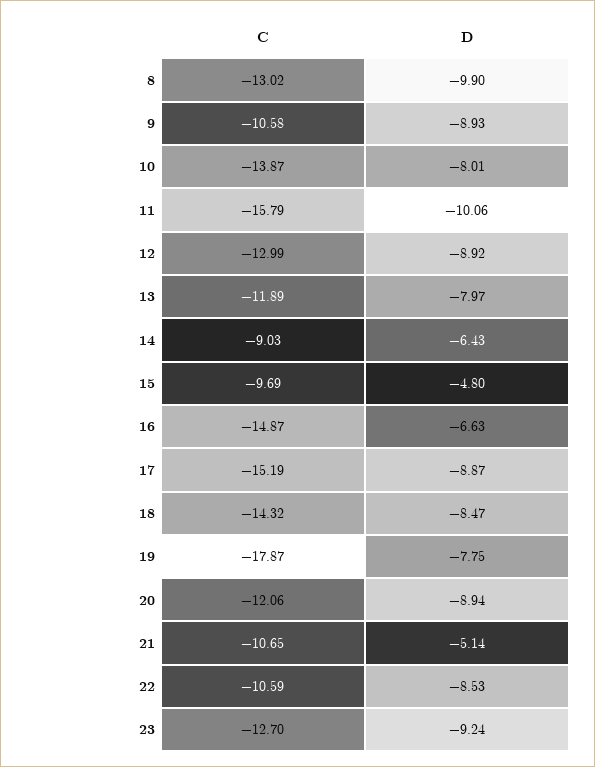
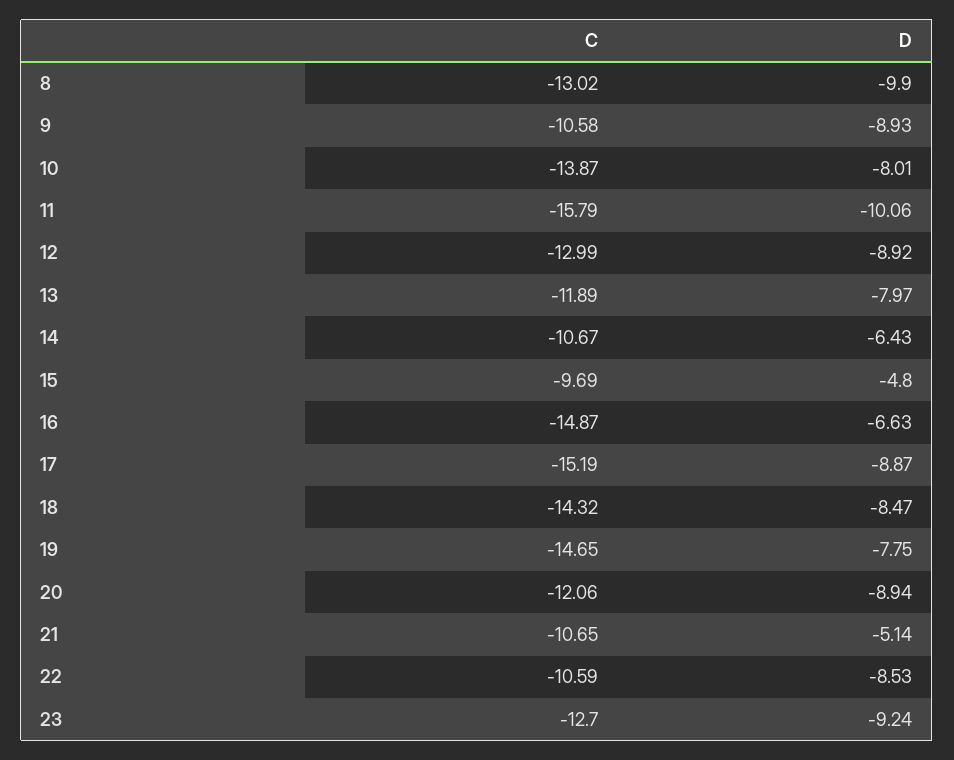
  {
    "C": {
      "8": -13.02,
      "9": -10.58,
      "10": -13.87,
      "11": -15.79,
      "12": -12.99,
      "13": -11.89,
-     "14": -9.03,
+     "14": -10.67,
      "15": -9.69,
      "16": -14.87,
      "17": -15.19,
      "18": -14.32,
-     "19": -17.87,
+     "19": -14.65,
      "20": -12.06,
      "21": -10.65,
      "22": -10.59,
      "23": -12.7
    },
    "D": {
      "8": -9.9,
      "9": -8.93,
      "10": -8.01,
      "11": -10.06,
      "12": -8.92,
      "13": -7.97,
      "14": -6.43,
      "15": -4.8,
      "16": -6.63,
      "17": -8.87,
      "18": -8.47,
      "19": -7.75,
      "20": -8.94,
      "21": -5.14,
      "22": -8.53,
      "23": -9.24
    }
  }

